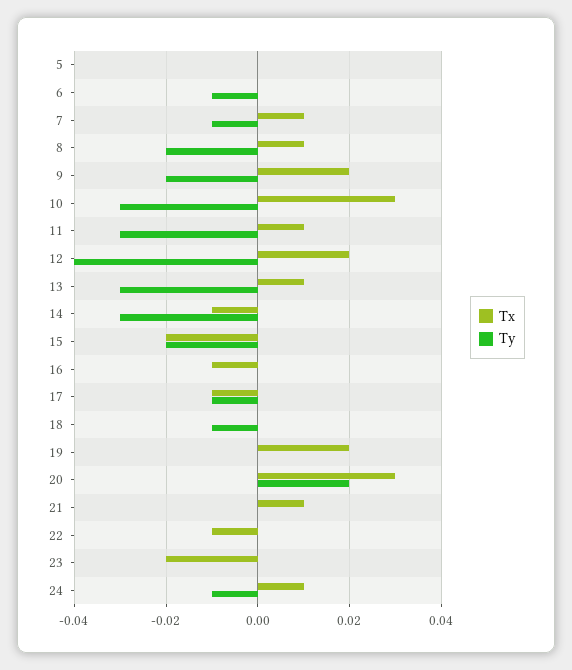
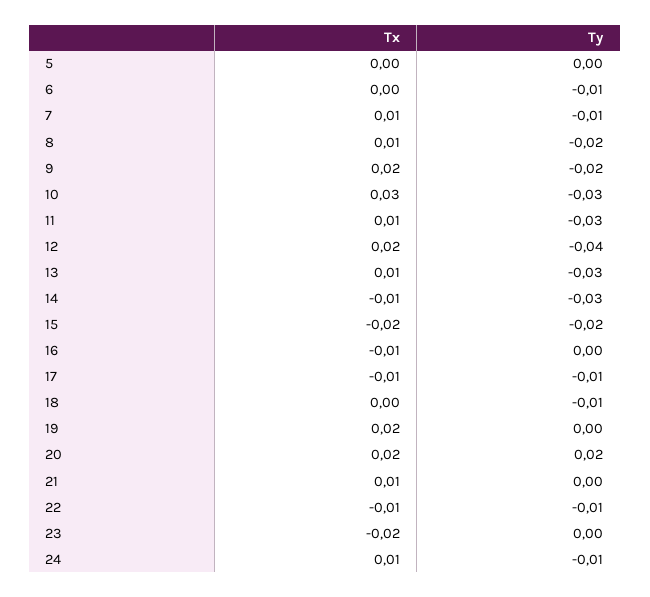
  {
    "Tx": {
      "5": 0,
      "6": 0,
      "7": 0.01,
      "8": 0.01,
      "9": 0.02,
      "10": 0.03,
      "11": 0.01,
      "12": 0.02,
      "13": 0.01,
      "14": -0.01,
      "15": -0.02,
      "16": -0.01,
      "17": -0.01,
      "18": 0,
      "19": 0.02,
-     "20": 0.03,
+     "20": 0.02,
      "21": 0.01,
      "22": -0.01,
      "23": -0.02,
      "24": 0.01
    },
    "Ty": {
      "5": 0,
      "6": -0.01,
      "7": -0.01,
      "8": -0.02,
      "9": -0.02,
      "10": -0.03,
      "11": -0.03,
      "12": -0.04,
      "13": -0.03,
      "14": -0.03,
      "15": -0.02,
      "16": 0,
      "17": -0.01,
      "18": -0.01,
      "19": 0,
      "20": 0.02,
      "21": 0,
-     "22": 0,
+     "22": -0.01,
      "23": 0,
      "24": -0.01
    }
  }

